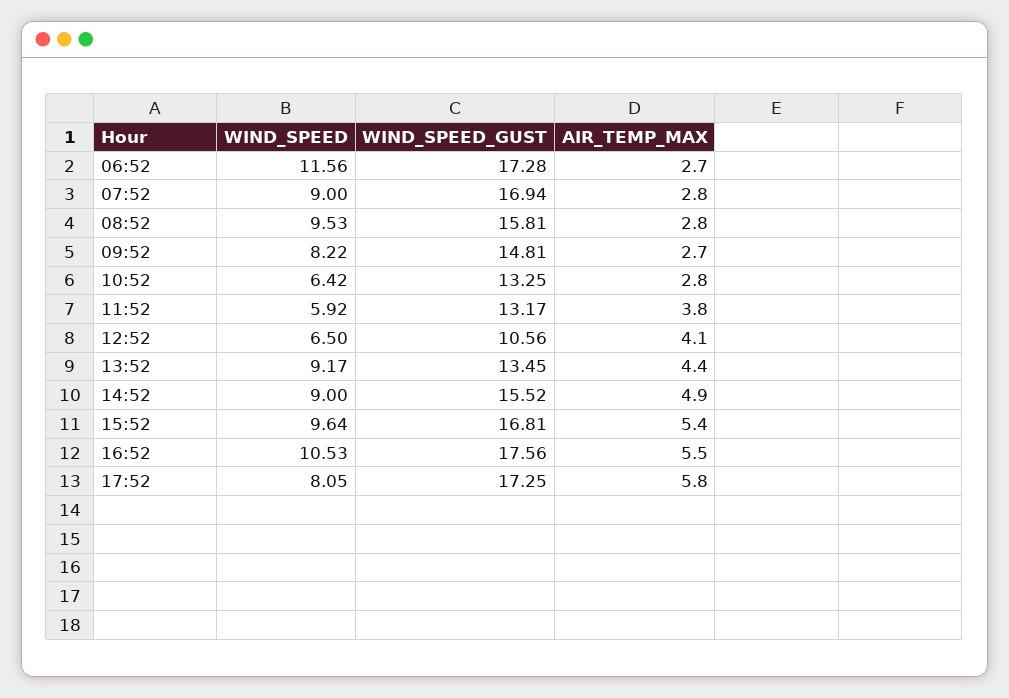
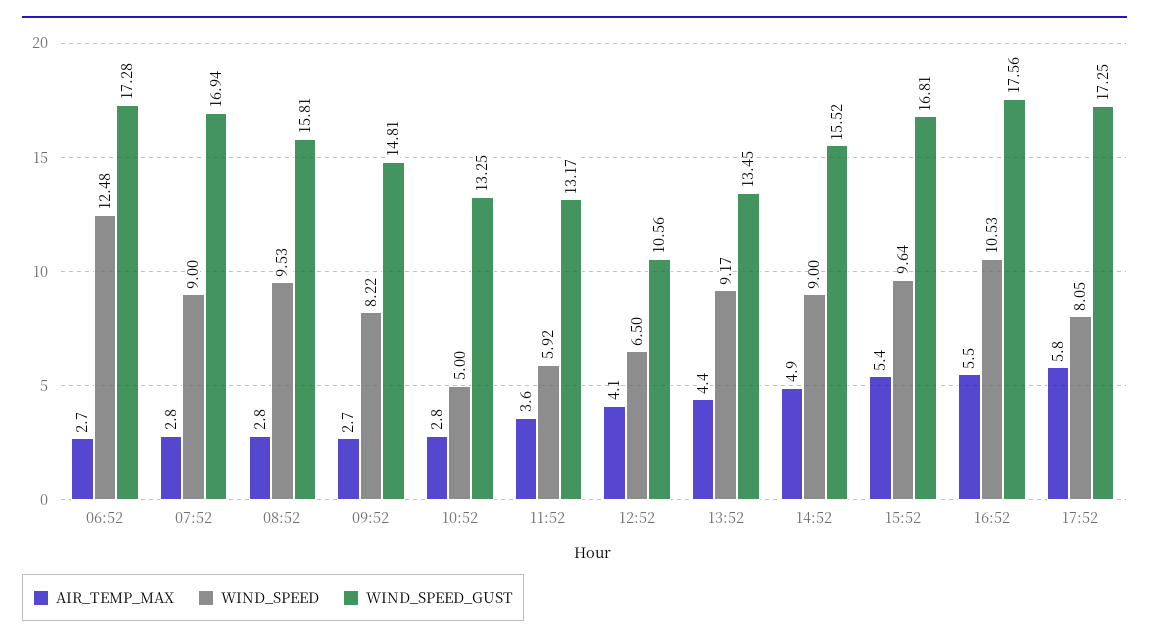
  {
    "WIND_SPEED": {
-     "06:52": 11.56,
+     "06:52": 12.48,
      "07:52": 9,
      "08:52": 9.53,
      "09:52": 8.22,
-     "10:52": 6.42,
+     "10:52": 5,
      "11:52": 5.92,
      "12:52": 6.5,
      "13:52": 9.17,
      "14:52": 9,
      "15:52": 9.64,
      "16:52": 10.53,
      "17:52": 8.05
    },
    "WIND_SPEED_GUST": {
      "06:52": 17.28,
      "07:52": 16.94,
      "08:52": 15.81,
      "09:52": 14.81,
      "10:52": 13.25,
      "11:52": 13.17,
      "12:52": 10.56,
      "13:52": 13.45,
      "14:52": 15.52,
      "15:52": 16.81,
      "16:52": 17.56,
      "17:52": 17.25
    },
    "AIR_TEMP_MAX": {
      "06:52": 2.7,
      "07:52": 2.8,
      "08:52": 2.8,
      "09:52": 2.7,
      "10:52": 2.8,
-     "11:52": 3.8,
+     "11:52": 3.6,
      "12:52": 4.1,
      "13:52": 4.4,
      "14:52": 4.9,
      "15:52": 5.4,
      "16:52": 5.5,
      "17:52": 5.8
    }
  }

